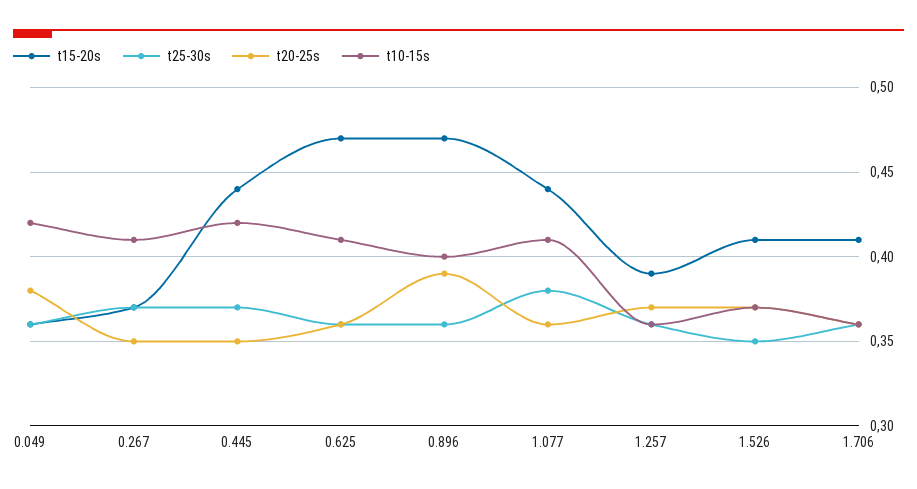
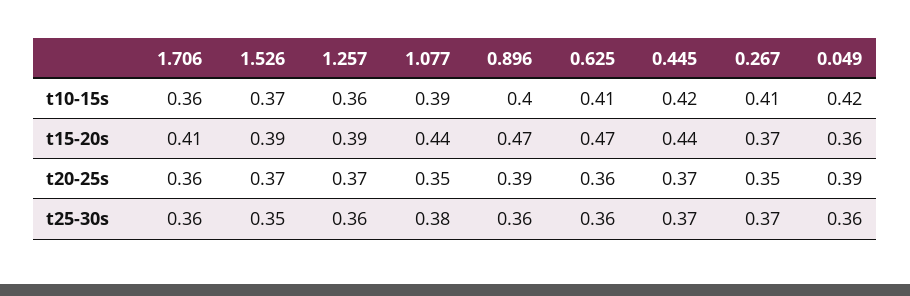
  {
    "t15-20s": {
      "0.049": 0.36,
      "0.267": 0.37,
      "0.445": 0.44,
      "0.625": 0.47,
      "0.896": 0.47,
      "1.077": 0.44,
      "1.257": 0.39,
-     "1.526": 0.41,
+     "1.526": 0.39,
      "1.706": 0.41
    },
    "t25-30s": {
      "0.049": 0.36,
      "0.267": 0.37,
      "0.445": 0.37,
      "0.625": 0.36,
      "0.896": 0.36,
      "1.077": 0.38,
      "1.257": 0.36,
      "1.526": 0.35,
      "1.706": 0.36
    },
    "t20-25s": {
-     "0.049": 0.38,
+     "0.049": 0.39,
      "0.267": 0.35,
-     "0.445": 0.35,
+     "0.445": 0.37,
      "0.625": 0.36,
      "0.896": 0.39,
-     "1.077": 0.36,
+     "1.077": 0.35,
      "1.257": 0.37,
      "1.526": 0.37,
      "1.706": 0.36
    },
    "t10-15s": {
      "0.049": 0.42,
      "0.267": 0.41,
      "0.445": 0.42,
      "0.625": 0.41,
      "0.896": 0.4,
-     "1.077": 0.41,
+     "1.077": 0.39,
      "1.257": 0.36,
      "1.526": 0.37,
      "1.706": 0.36
    }
  }

